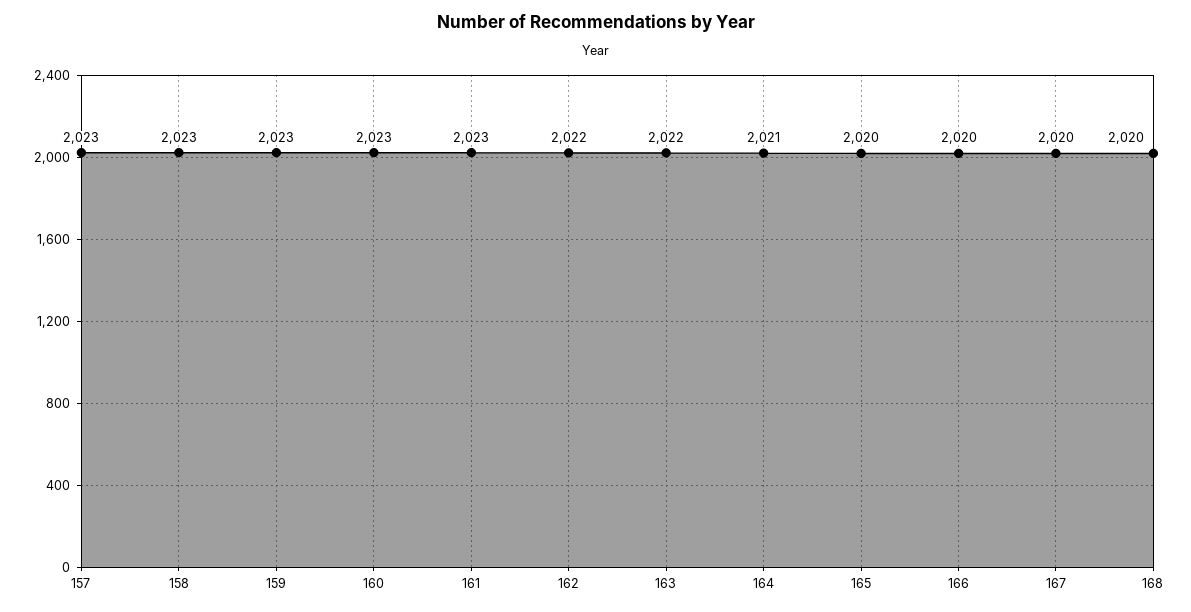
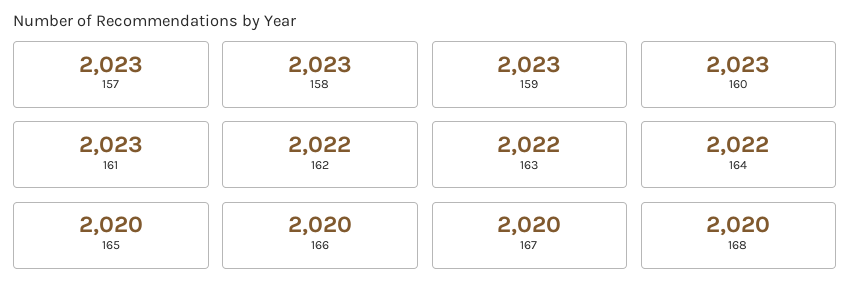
  {
    "157": 2023,
    "158": 2023,
    "159": 2023,
    "160": 2023,
    "161": 2023,
    "162": 2022,
    "163": 2022,
-   "164": 2021,
+   "164": 2022,
    "165": 2020,
    "166": 2020,
    "167": 2020,
    "168": 2020
  }

